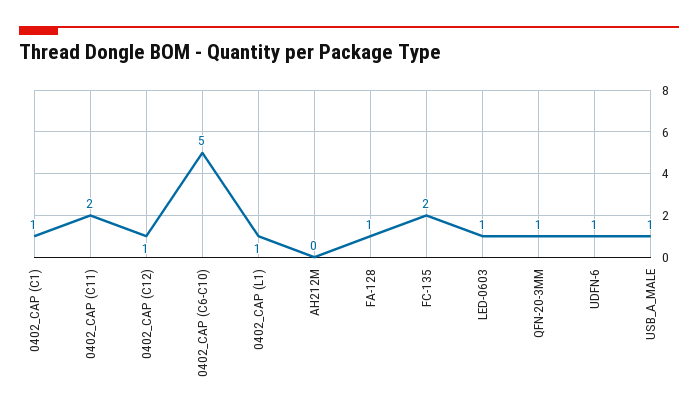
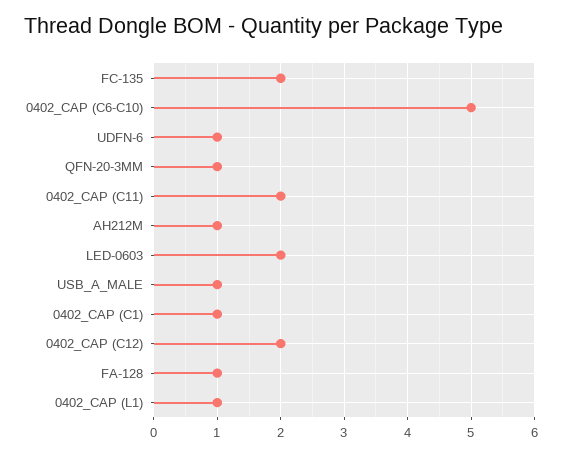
  {
    "0402_CAP (C1)": 1,
    "0402_CAP (C11)": 2,
-   "0402_CAP (C12)": 1,
+   "0402_CAP (C12)": 2,
    "0402_CAP (C6-C10)": 5,
    "0402_CAP (L1)": 1,
-   "AH212M": 0,
+   "AH212M": 1,
    "FA-128": 1,
    "FC-135": 2,
-   "LED-0603": 1,
+   "LED-0603": 2,
    "QFN-20-3MM": 1,
    "UDFN-6": 1,
    "USB_A_MALE": 1
  }

